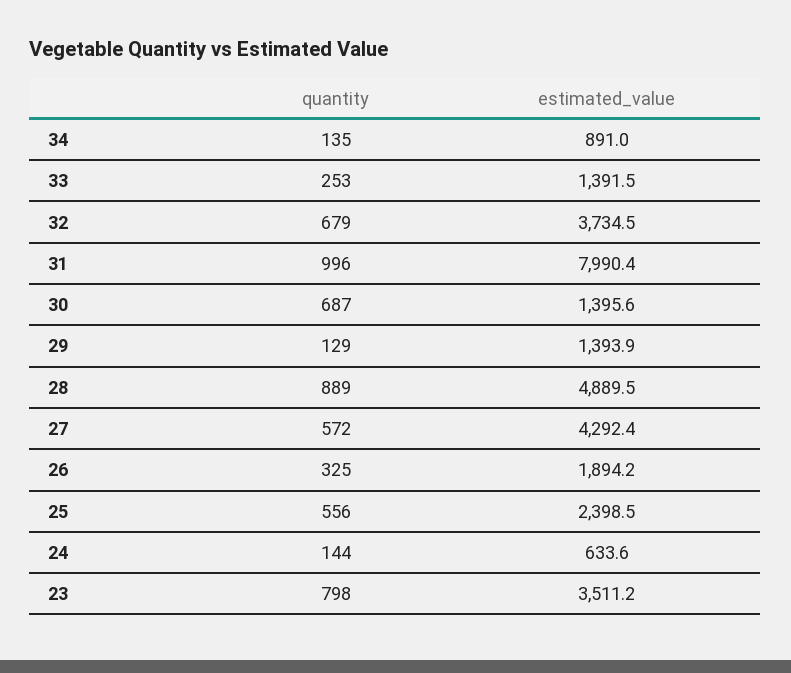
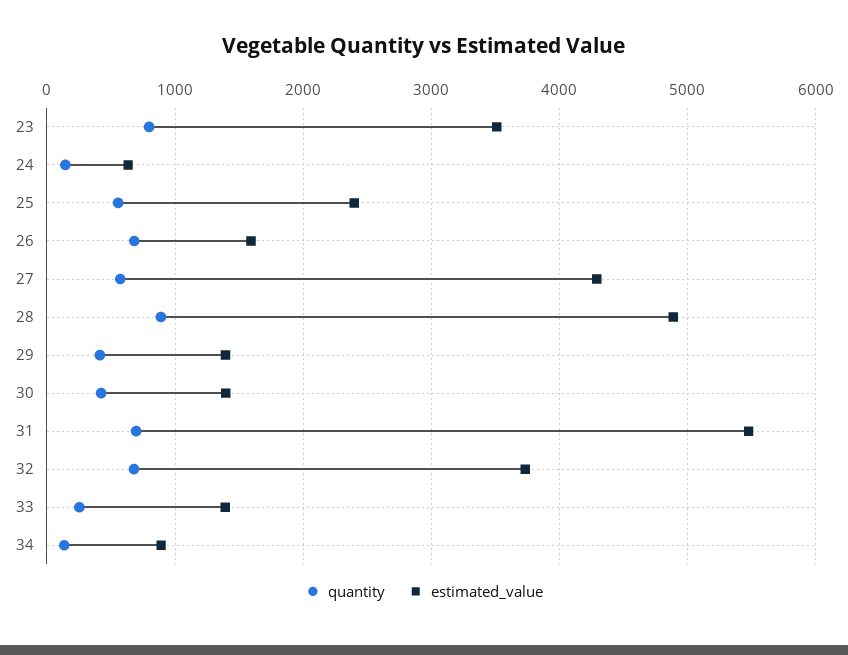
  {
    "quantity": {
      "34": 135,
      "33": 253,
      "32": 679,
-     "31": 996,
+     "31": 700,
-     "30": 687,
+     "30": 400,
-     "29": 129,
+     "29": 400,
      "28": 889,
      "27": 572,
-     "26": 325,
+     "26": 700,
      "25": 556,
      "24": 144,
      "23": 798
    },
    "estimated_value": {
      "34": 891,
      "33": 1391.5,
      "32": 3734.5,
-     "31": 7990.4,
+     "31": 5500,
      "30": 1395.6,
      "29": 1393.9,
      "28": 4889.5,
      "27": 4292.4,
-     "26": 1894.2,
+     "26": 1600,
      "25": 2398.5,
      "24": 633.6,
      "23": 3511.2
    }
  }

